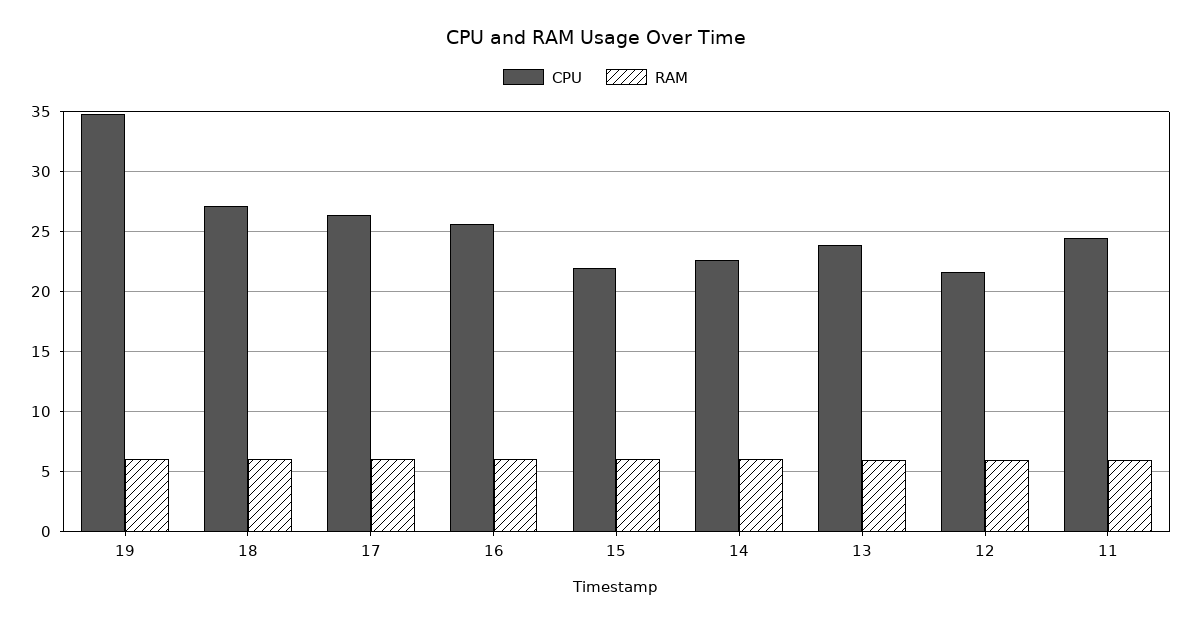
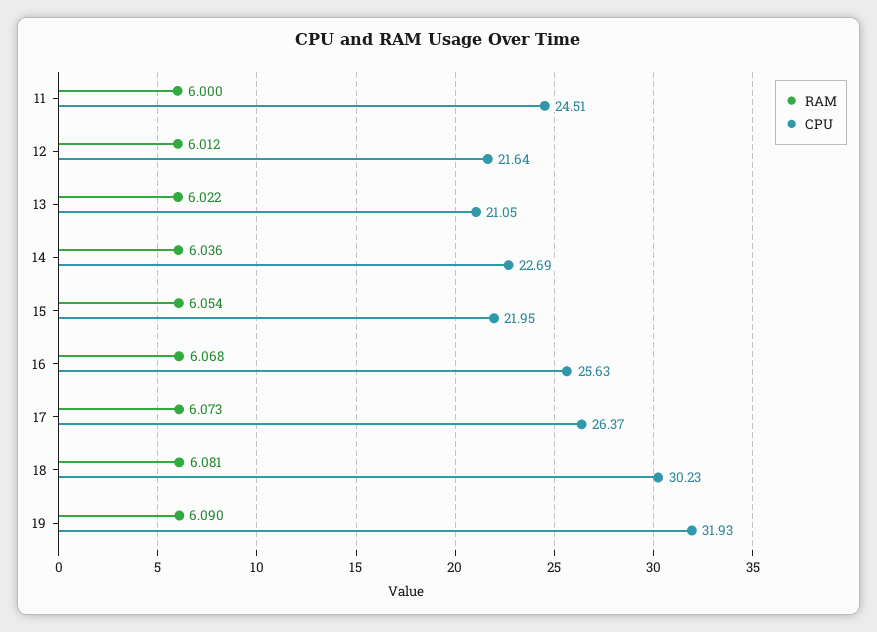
  {
    "CPU": {
-     "19": 35,
+     "19": 31.93,
-     "18": 27,
+     "18": 30.23,
      "17": 26.37,
      "16": 25.63,
      "15": 21.95,
      "14": 22.69,
-     "13": 24,
+     "13": 21.05,
      "12": 21.64,
      "11": 24.51
    },
    "RAM": {
      "19": 6.09,
      "18": 6.081,
      "17": 6.073,
      "16": 6.068,
      "15": 6.054,
      "14": 6.036,
      "13": 6.022,
      "12": 6.012,
      "11": 6
    }
  }

